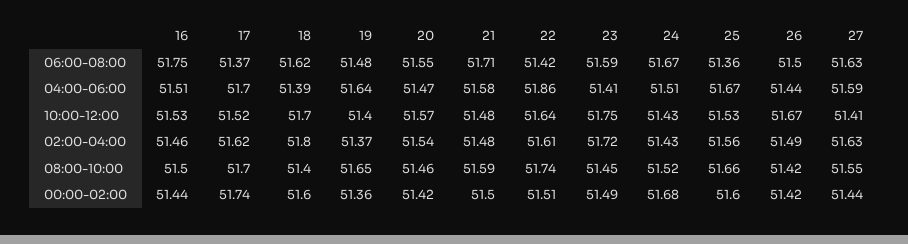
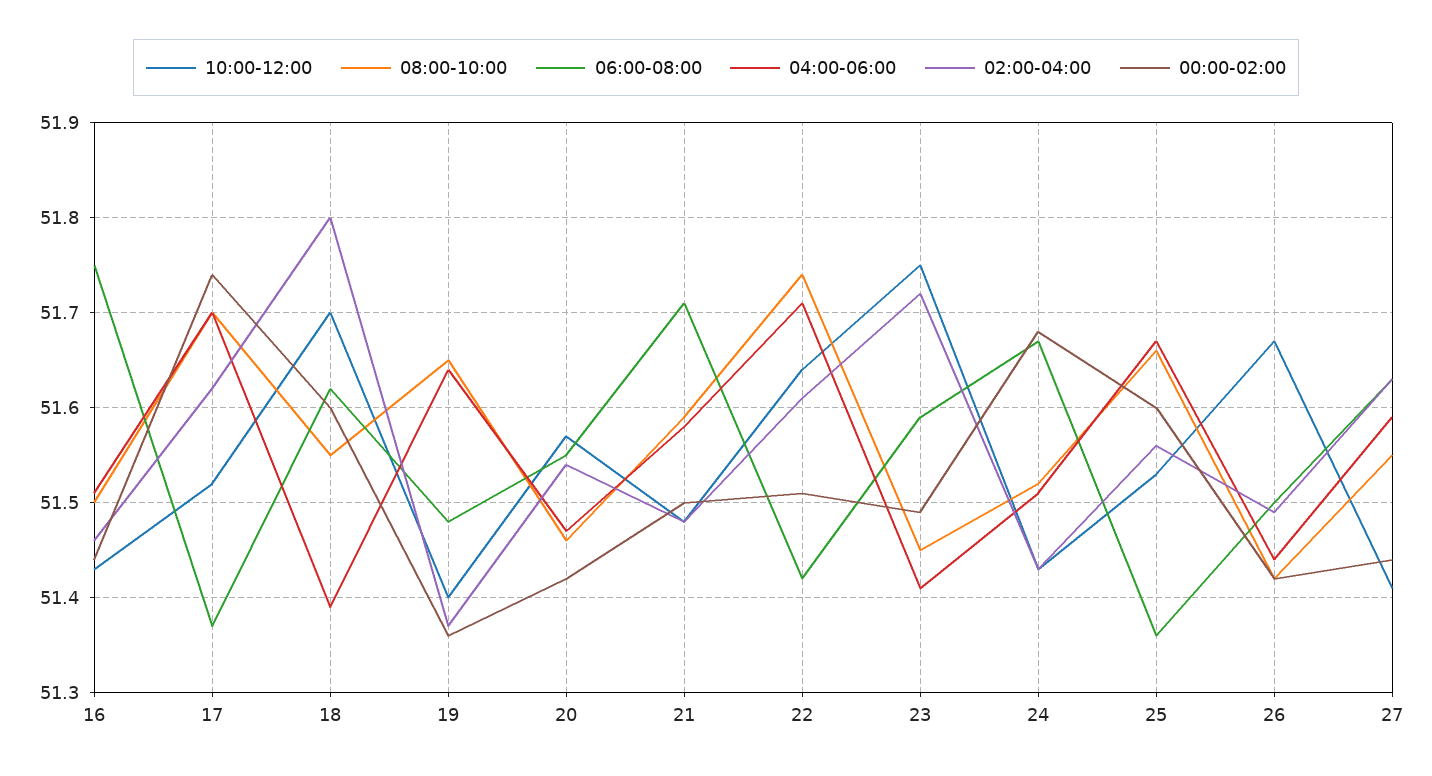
  {
    "06:00-08:00": {
      "16": 51.75,
      "17": 51.37,
      "18": 51.62,
      "19": 51.48,
      "20": 51.55,
      "21": 51.71,
      "22": 51.42,
      "23": 51.59,
      "24": 51.67,
      "25": 51.36,
      "26": 51.5,
      "27": 51.63
    },
    "04:00-06:00": {
      "16": 51.51,
      "17": 51.7,
      "18": 51.39,
      "19": 51.64,
      "20": 51.47,
      "21": 51.58,
-     "22": 51.86,
+     "22": 51.71,
      "23": 51.41,
      "24": 51.51,
      "25": 51.67,
      "26": 51.44,
      "27": 51.59
    },
    "10:00-12:00": {
-     "16": 51.53,
+     "16": 51.43,
      "17": 51.52,
      "18": 51.7,
      "19": 51.4,
      "20": 51.57,
      "21": 51.48,
      "22": 51.64,
      "23": 51.75,
      "24": 51.43,
      "25": 51.53,
      "26": 51.67,
      "27": 51.41
    },
    "02:00-04:00": {
      "16": 51.46,
      "17": 51.62,
      "18": 51.8,
      "19": 51.37,
      "20": 51.54,
      "21": 51.48,
      "22": 51.61,
      "23": 51.72,
      "24": 51.43,
      "25": 51.56,
      "26": 51.49,
      "27": 51.63
    },
    "08:00-10:00": {
      "16": 51.5,
      "17": 51.7,
-     "18": 51.4,
+     "18": 51.55,
      "19": 51.65,
      "20": 51.46,
      "21": 51.59,
      "22": 51.74,
      "23": 51.45,
      "24": 51.52,
      "25": 51.66,
      "26": 51.42,
      "27": 51.55
    },
    "00:00-02:00": {
      "16": 51.44,
      "17": 51.74,
      "18": 51.6,
      "19": 51.36,
      "20": 51.42,
      "21": 51.5,
      "22": 51.51,
      "23": 51.49,
      "24": 51.68,
      "25": 51.6,
      "26": 51.42,
      "27": 51.44
    }
  }

